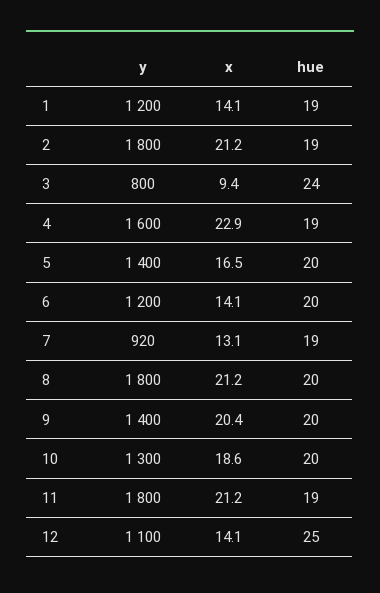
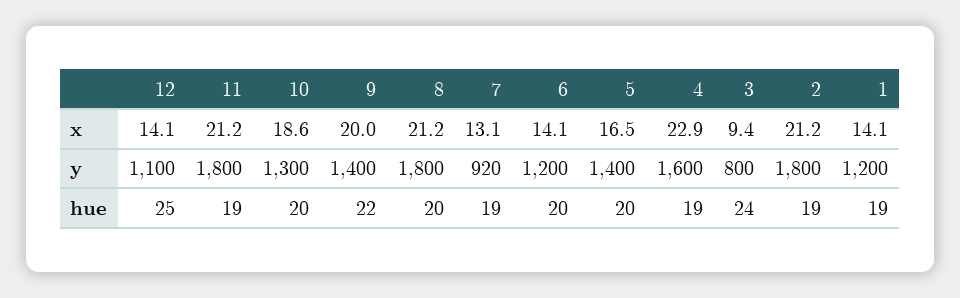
  {
    "y": {
      "1": 1200,
      "2": 1800,
      "3": 800,
      "4": 1600,
      "5": 1400,
      "6": 1200,
      "7": 920,
      "8": 1800,
      "9": 1400,
      "10": 1300,
      "11": 1800,
      "12": 1100
    },
    "x": {
      "1": 14.1,
      "2": 21.2,
      "3": 9.4,
      "4": 22.9,
      "5": 16.5,
      "6": 14.1,
      "7": 13.1,
      "8": 21.2,
-     "9": 20.4,
+     "9": 20,
      "10": 18.6,
      "11": 21.2,
      "12": 14.1
    },
    "hue": {
      "1": 19,
      "2": 19,
      "3": 24,
      "4": 19,
      "5": 20,
      "6": 20,
      "7": 19,
      "8": 20,
-     "9": 20,
+     "9": 22,
      "10": 20,
      "11": 19,
      "12": 25
    }
  }

